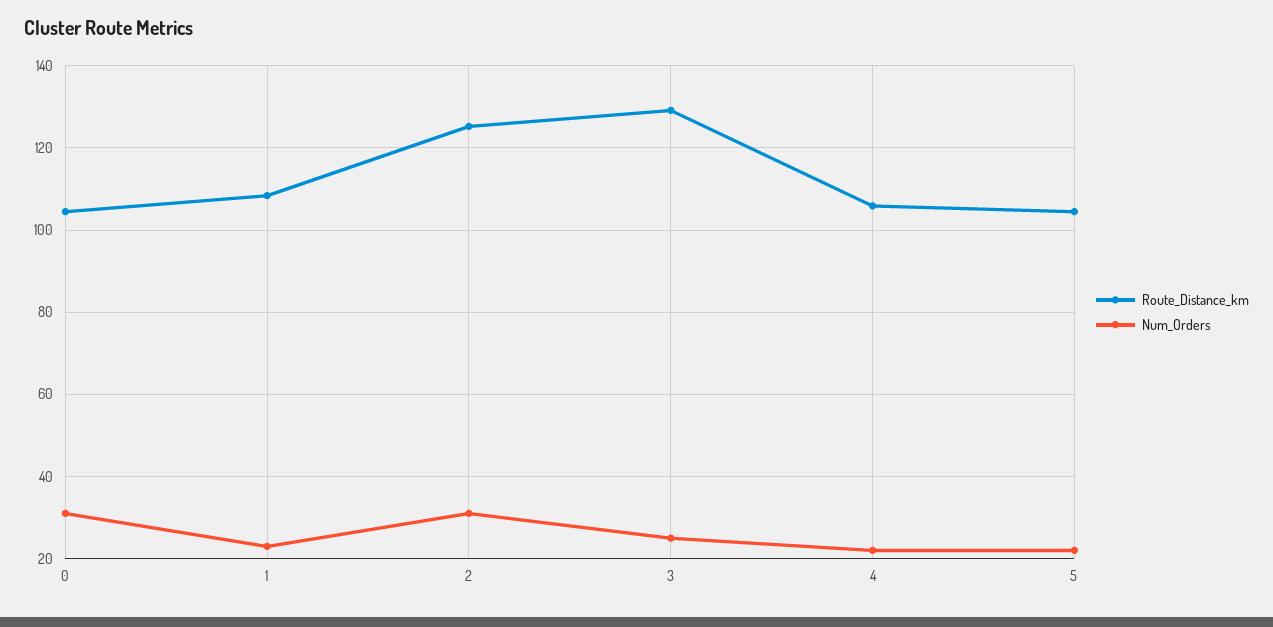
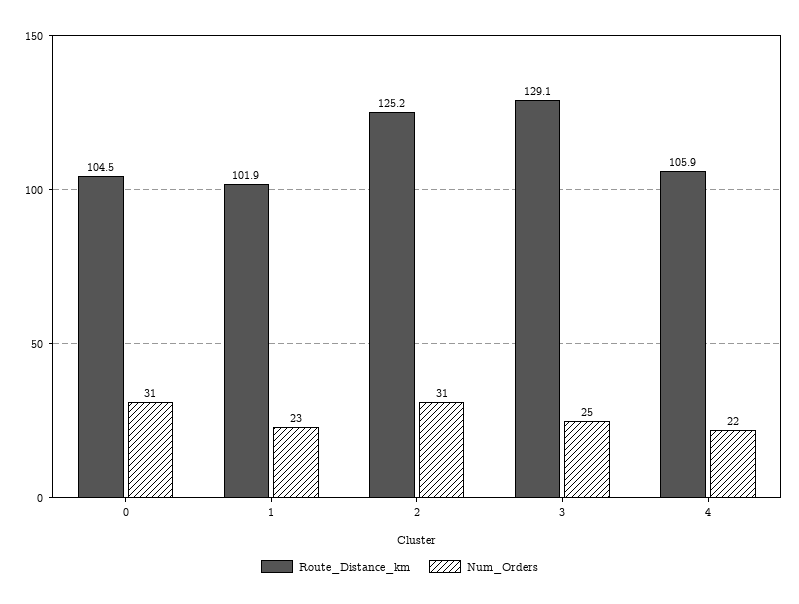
  {
    "Route_Distance_km": {
      "0": 104.5,
-     "1": 108,
+     "1": 101.9,
      "2": 125.2,
      "3": 129.1,
-     "4": 105.9,
+     "4": 105.9
-     "5": 104
    },
    "Num_Orders": {
      "0": 31,
      "1": 23,
      "2": 31,
      "3": 25,
-     "4": 22,
+     "4": 22
-     "5": 22
    }
  }

